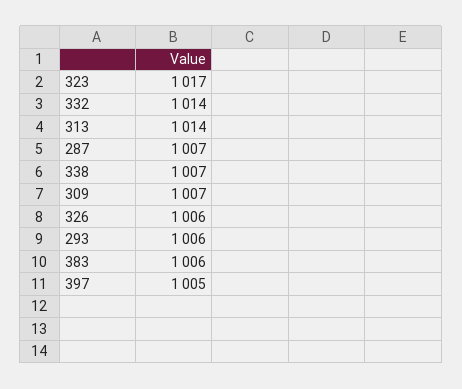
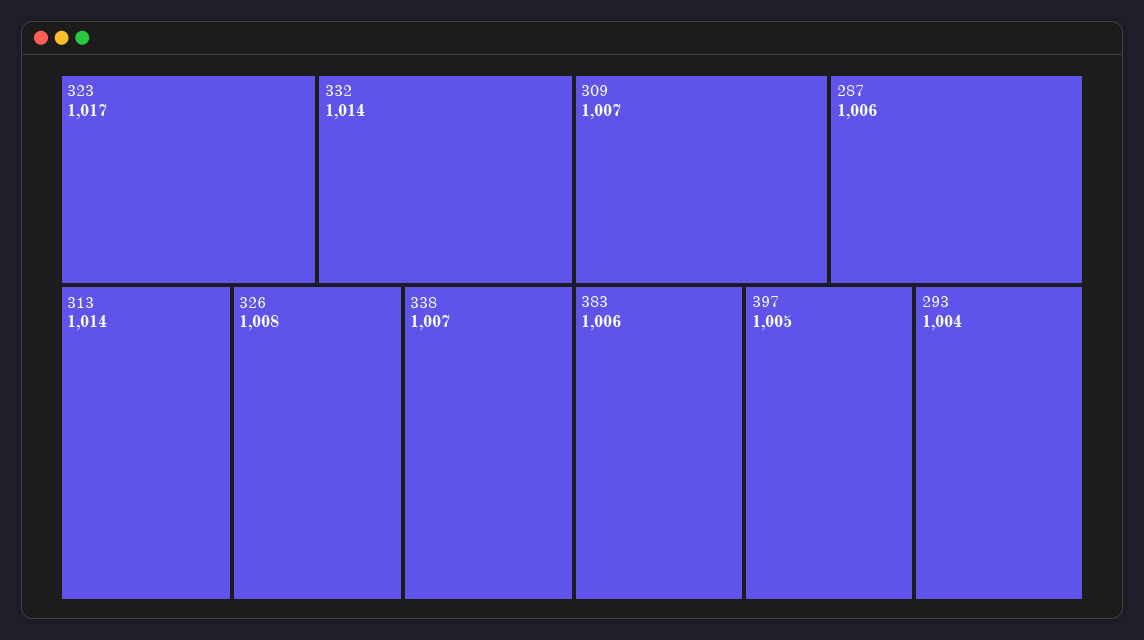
  {
    "323": 1017,
    "332": 1014,
    "313": 1014,
-   "287": 1007,
+   "287": 1006,
    "338": 1007,
    "309": 1007,
-   "326": 1006,
+   "326": 1008,
-   "293": 1006,
+   "293": 1004,
    "383": 1006,
    "397": 1005
  }

